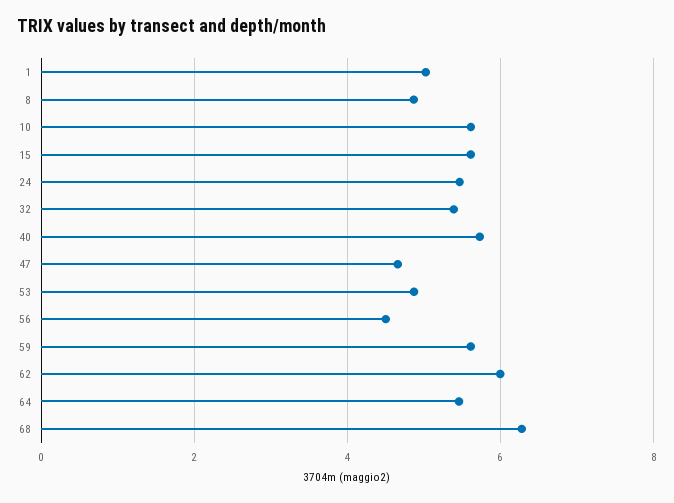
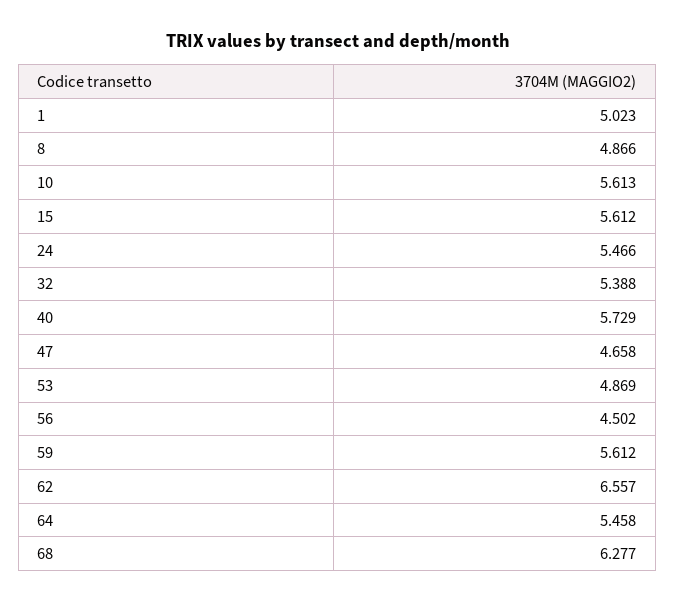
  {
    "1": 5.023,
    "8": 4.866,
    "10": 5.613,
    "15": 5.612,
    "24": 5.466,
    "32": 5.388,
    "40": 5.729,
    "47": 4.658,
    "53": 4.869,
    "56": 4.502,
    "59": 5.612,
-   "62": 6,
+   "62": 6.557,
    "64": 5.458,
    "68": 6.277
  }

